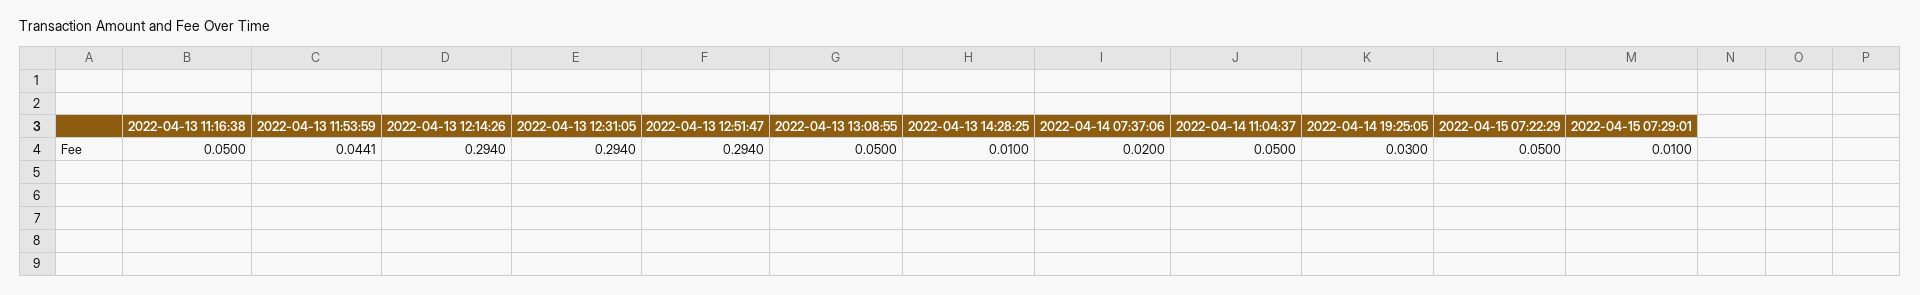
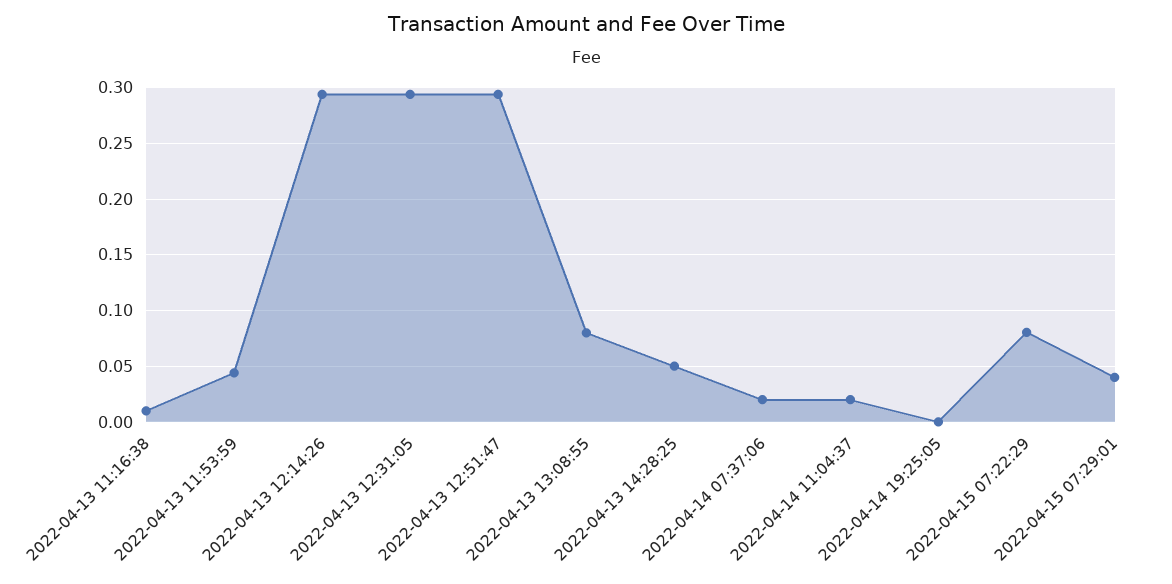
  {
-   "2022-04-13 11:16:38": 0.05,
+   "2022-04-13 11:16:38": 0.01,
    "2022-04-13 11:53:59": 0.0441,
    "2022-04-13 12:14:26": 0.294,
    "2022-04-13 12:31:05": 0.294,
    "2022-04-13 12:51:47": 0.294,
-   "2022-04-13 13:08:55": 0.05,
+   "2022-04-13 13:08:55": 0.08,
-   "2022-04-13 14:28:25": 0.01,
+   "2022-04-13 14:28:25": 0.05,
    "2022-04-14 07:37:06": 0.02,
-   "2022-04-14 11:04:37": 0.05,
+   "2022-04-14 11:04:37": 0.02,
-   "2022-04-14 19:25:05": 0.03,
+   "2022-04-14 19:25:05": 0,
-   "2022-04-15 07:22:29": 0.05,
+   "2022-04-15 07:22:29": 0.08,
-   "2022-04-15 07:29:01": 0.01
+   "2022-04-15 07:29:01": 0.04
  }

